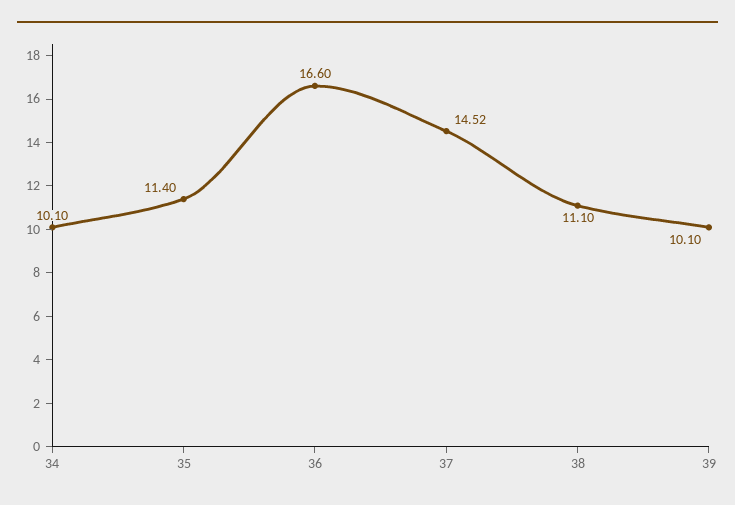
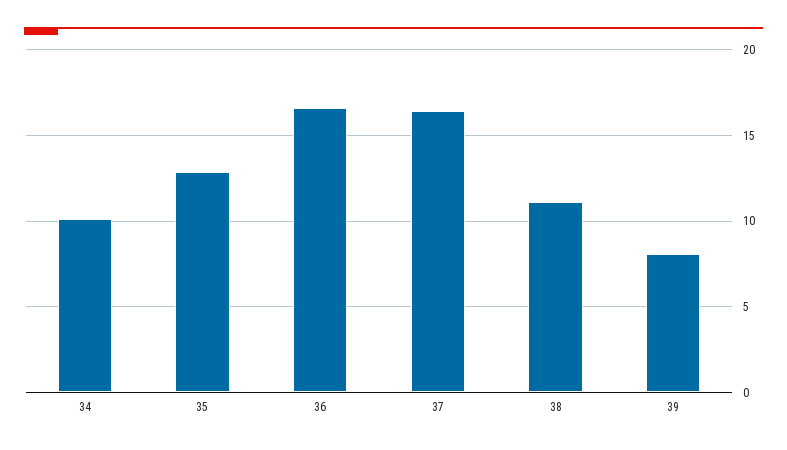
  {
    "34": 10.1,
-   "35": 11.4,
+   "35": 13,
    "36": 16.6,
-   "37": 14.52,
+   "37": 16.5,
    "38": 11.1,
-   "39": 10.1
+   "39": 8
  }

